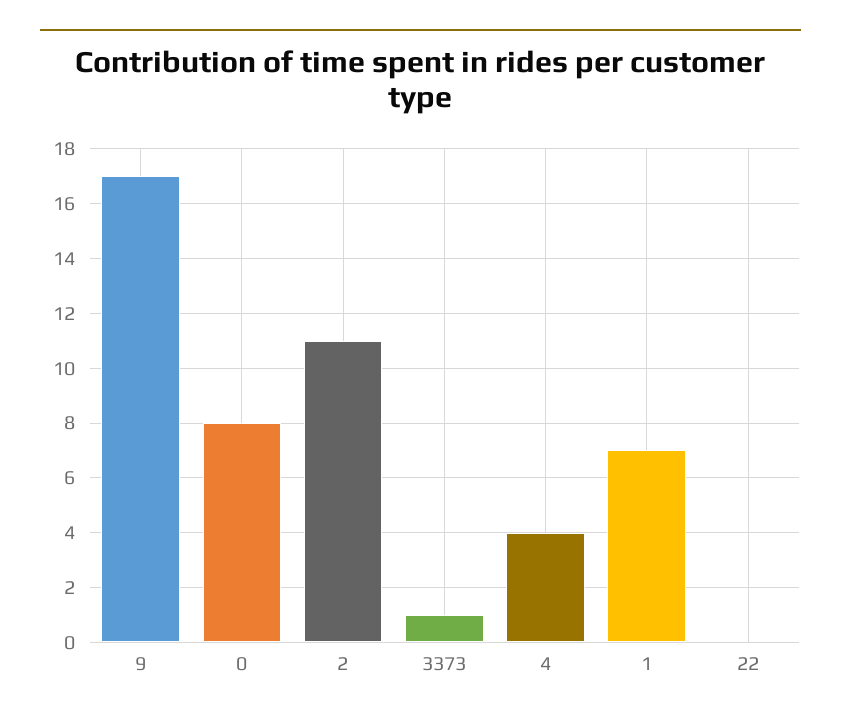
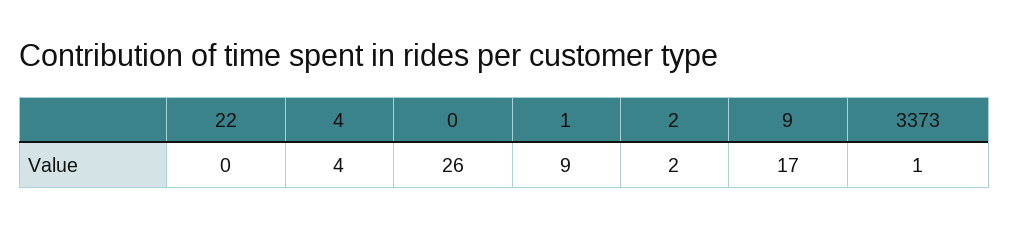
  {
    "9": 17,
-   "0": 8,
+   "0": 26,
-   "2": 11,
+   "2": 2,
    "3373": 1,
    "4": 4,
-   "1": 7,
+   "1": 9,
    "22": 0
  }

